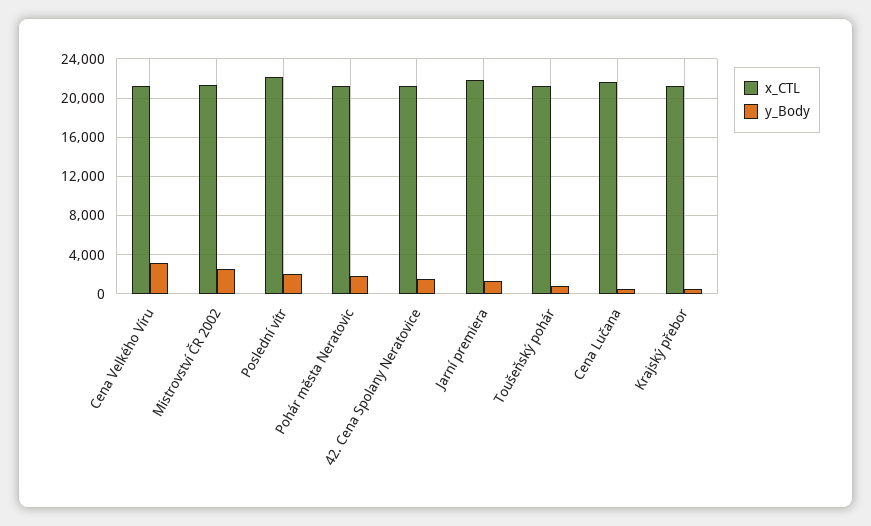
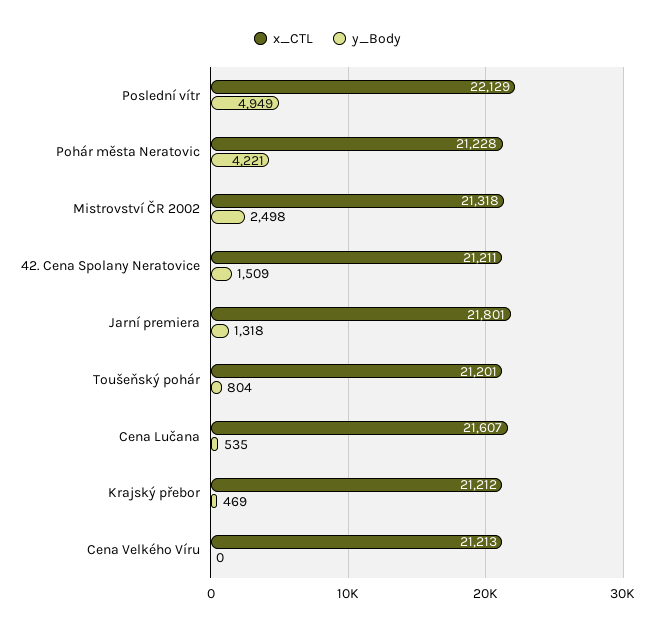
  {
    "x_CTL": {
      "Cena Velkého Víru": 21213,
      "Mistrovství ČR 2002": 21318,
      "Poslední vítr": 22129,
      "Pohár města Neratovic": 21228,
      "42. Cena Spolany Neratovice": 21211,
      "Jarní premiera": 21801,
      "Toušeňský pohár": 21201,
      "Cena Lučana": 21607,
      "Krajský přebor": 21212
    },
    "y_Body": {
-     "Cena Velkého Víru": 3000,
+     "Cena Velkého Víru": 0,
      "Mistrovství ČR 2002": 2498,
-     "Poslední vítr": 2000,
+     "Poslední vítr": 4949,
-     "Pohár města Neratovic": 2000,
+     "Pohár města Neratovic": 4221,
      "42. Cena Spolany Neratovice": 1509,
      "Jarní premiera": 1318,
      "Toušeňský pohár": 804,
      "Cena Lučana": 535,
      "Krajský přebor": 469
    }
  }

